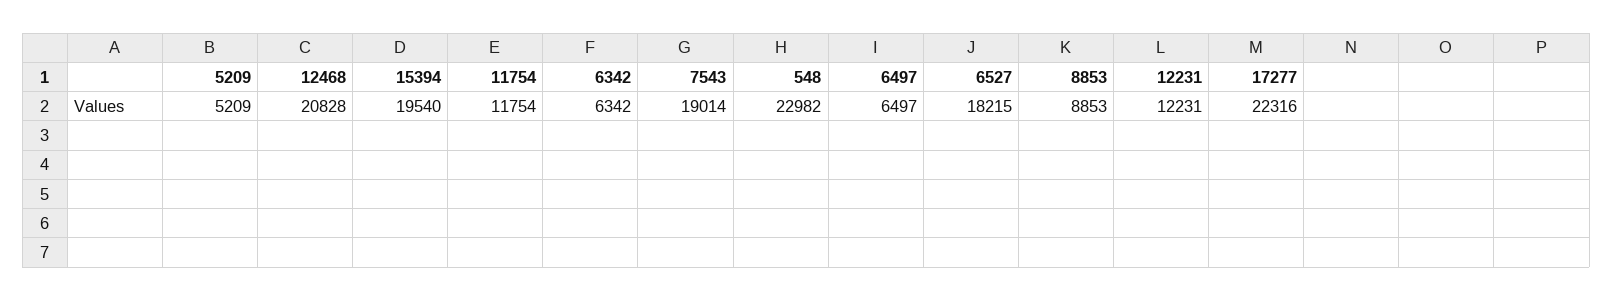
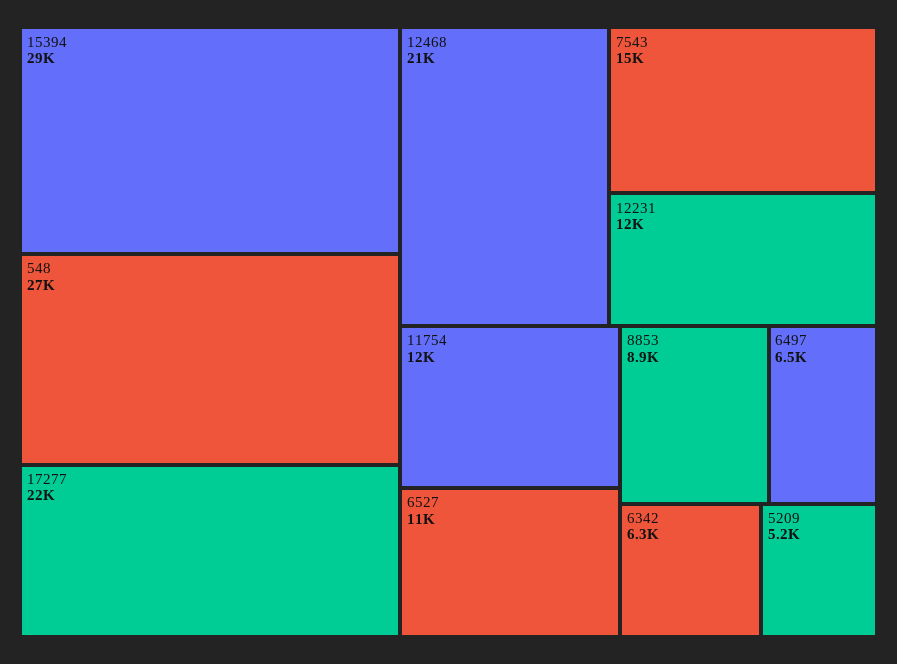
  {
    "5209": 5209,
    "12468": 20828,
-   "15394": 19540,
+   "15394": 29000,
    "11754": 11754,
    "6342": 6342,
-   "7543": 19014,
+   "7543": 15000,
-   "548": 22982,
+   "548": 27000,
    "6497": 6497,
-   "6527": 18215,
+   "6527": 11000,
    "8853": 8853,
    "12231": 12231,
    "17277": 22316
  }

